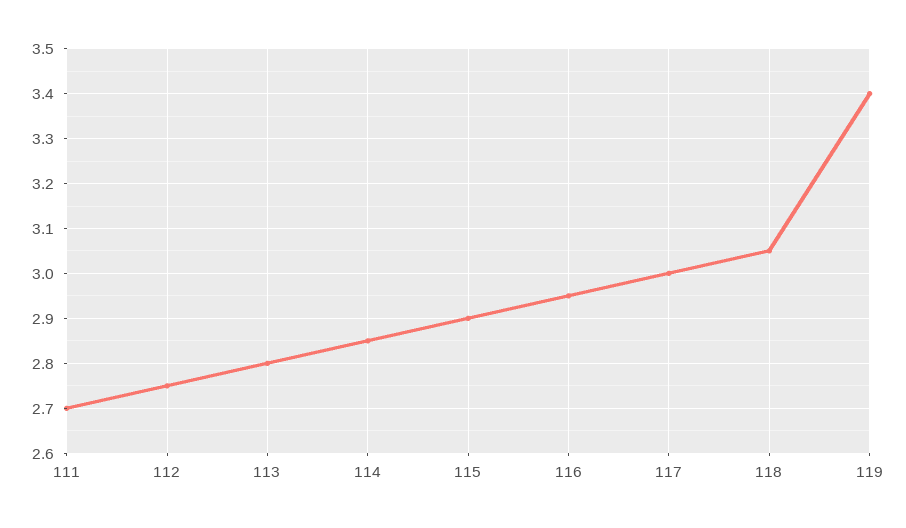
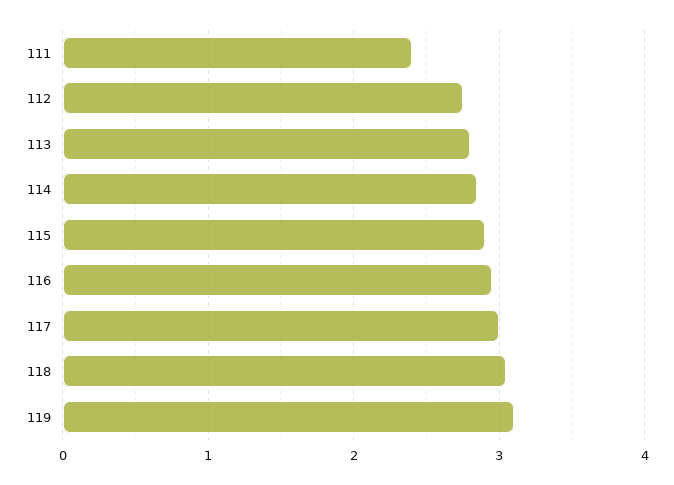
  {
-   "111": 2.7,
+   "111": 2.4,
    "112": 2.75,
    "113": 2.8,
    "114": 2.85,
    "115": 2.9,
    "116": 2.95,
    "117": 3,
    "118": 3.05,
-   "119": 3.4
+   "119": 3.1
  }

